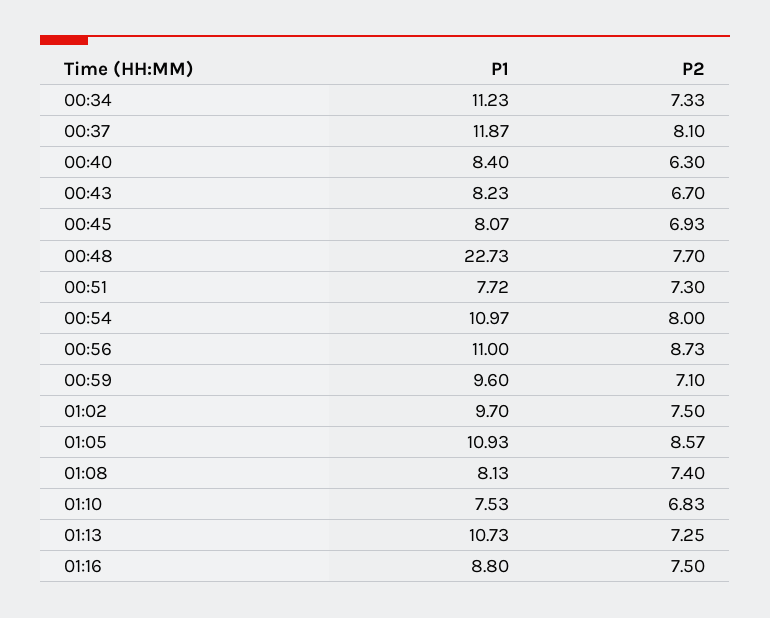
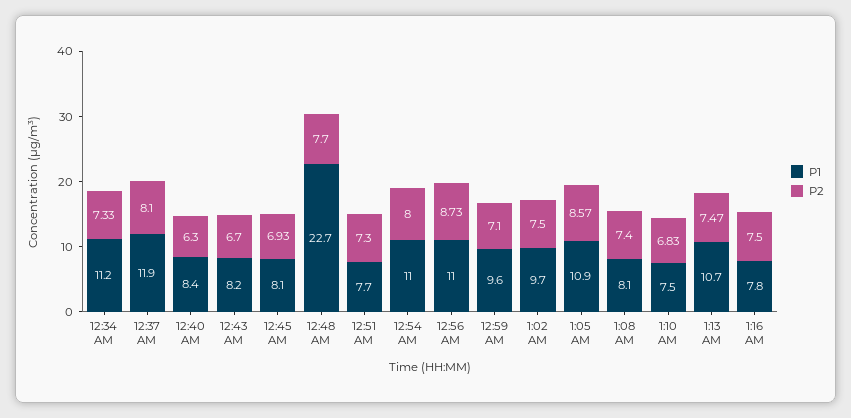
  {
    "P1": {
      "00:34": 11.23,
      "00:37": 11.87,
      "00:40": 8.4,
      "00:43": 8.23,
      "00:45": 8.07,
      "00:48": 22.73,
      "00:51": 7.72,
      "00:54": 10.97,
      "00:56": 11,
      "00:59": 9.6,
      "01:02": 9.7,
      "01:05": 10.93,
      "01:08": 8.13,
      "01:10": 7.53,
      "01:13": 10.73,
-     "01:16": 8.8
+     "01:16": 7.8
    },
    "P2": {
      "00:34": 7.33,
      "00:37": 8.1,
      "00:40": 6.3,
      "00:43": 6.7,
      "00:45": 6.93,
      "00:48": 7.7,
      "00:51": 7.3,
      "00:54": 8,
      "00:56": 8.73,
      "00:59": 7.1,
      "01:02": 7.5,
      "01:05": 8.57,
      "01:08": 7.4,
      "01:10": 6.83,
-     "01:13": 7.25,
+     "01:13": 7.47,
      "01:16": 7.5
    }
  }

